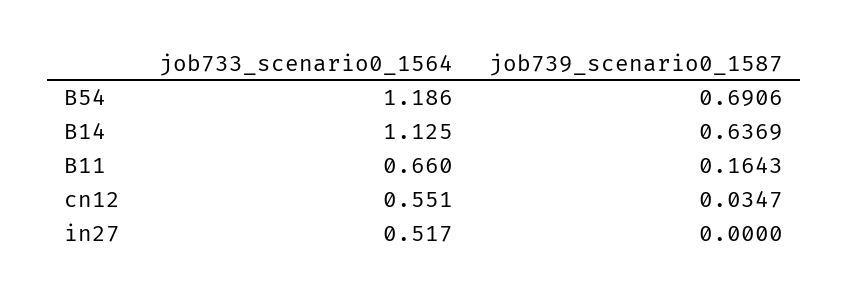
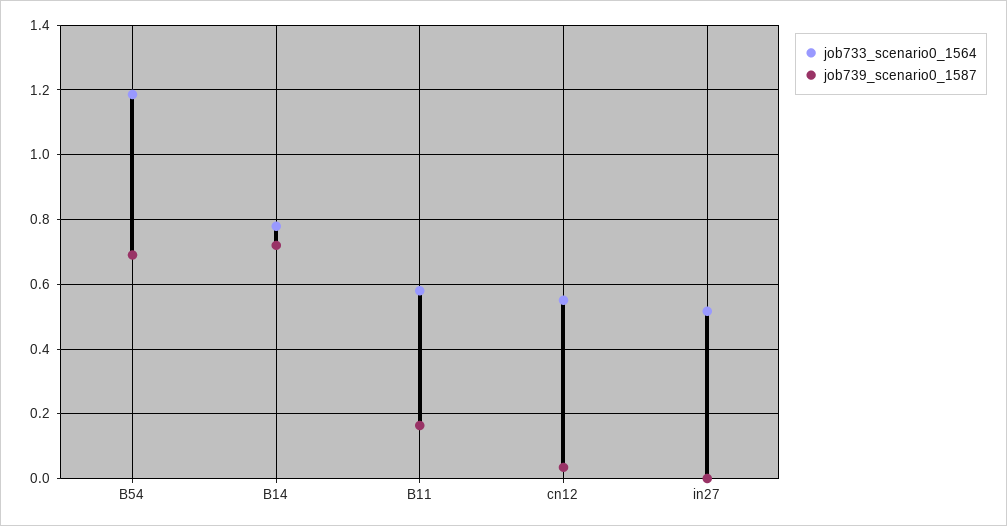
  {
    "job733_scenario0_1564": {
      "B54": 1.186,
-     "B14": 1.125,
+     "B14": 0.78,
-     "B11": 0.66,
+     "B11": 0.58,
      "cn12": 0.551,
      "in27": 0.517
    },
    "job739_scenario0_1587": {
      "B54": 0.6906,
-     "B14": 0.6369,
+     "B14": 0.72,
      "B11": 0.1643,
      "cn12": 0.0347,
      "in27": 0
    }
  }

